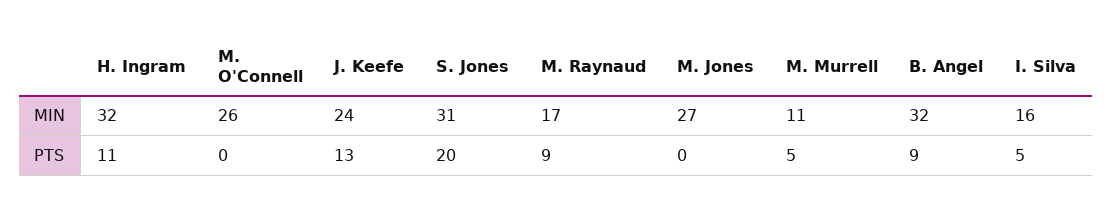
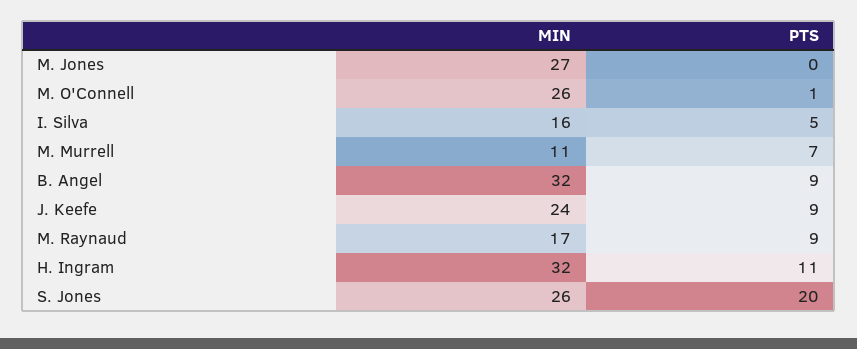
  {
    "H. Ingram": {
      "MIN": 32,
      "PTS": 11
    },
    "M. O'Connell": {
      "MIN": 26,
-     "PTS": 0
+     "PTS": 1
    },
    "J. Keefe": {
      "MIN": 24,
-     "PTS": 13
+     "PTS": 9
    },
    "S. Jones": {
-     "MIN": 31,
+     "MIN": 26,
      "PTS": 20
    },
    "M. Raynaud": {
      "MIN": 17,
      "PTS": 9
    },
    "M. Jones": {
      "MIN": 27,
      "PTS": 0
    },
    "M. Murrell": {
      "MIN": 11,
-     "PTS": 5
+     "PTS": 7
    },
    "B. Angel": {
      "MIN": 32,
      "PTS": 9
    },
    "I. Silva": {
      "MIN": 16,
      "PTS": 5
    }
  }

